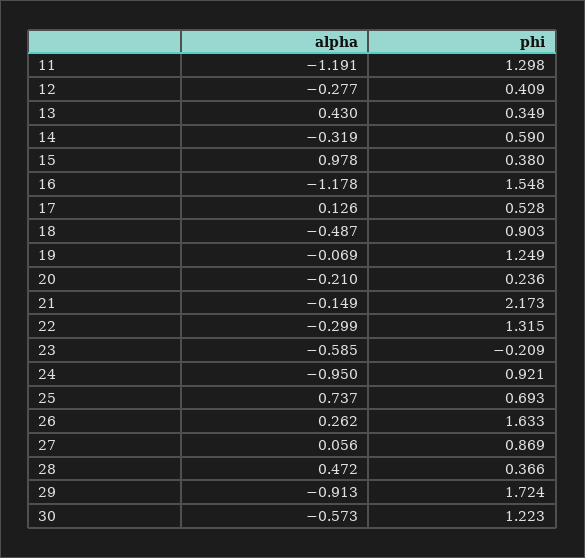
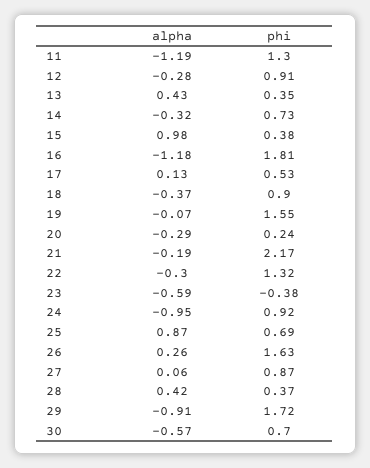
  {
    "alpha": {
      "11": -1.191,
      "12": -0.277,
      "13": 0.43,
      "14": -0.319,
      "15": 0.978,
      "16": -1.178,
      "17": 0.126,
-     "18": -0.487,
+     "18": -0.37,
      "19": -0.069,
-     "20": -0.21,
+     "20": -0.29,
-     "21": -0.149,
+     "21": -0.19,
      "22": -0.299,
      "23": -0.585,
      "24": -0.95,
-     "25": 0.737,
+     "25": 0.87,
      "26": 0.262,
      "27": 0.056,
-     "28": 0.472,
+     "28": 0.42,
      "29": -0.913,
      "30": -0.573
    },
    "phi": {
      "11": 1.298,
-     "12": 0.409,
+     "12": 0.91,
      "13": 0.349,
-     "14": 0.59,
+     "14": 0.73,
      "15": 0.38,
-     "16": 1.548,
+     "16": 1.81,
      "17": 0.528,
      "18": 0.903,
-     "19": 1.249,
+     "19": 1.55,
      "20": 0.236,
      "21": 2.173,
      "22": 1.315,
-     "23": -0.209,
+     "23": -0.38,
      "24": 0.921,
      "25": 0.693,
      "26": 1.633,
      "27": 0.869,
      "28": 0.366,
      "29": 1.724,
-     "30": 1.223
+     "30": 0.7
    }
  }

